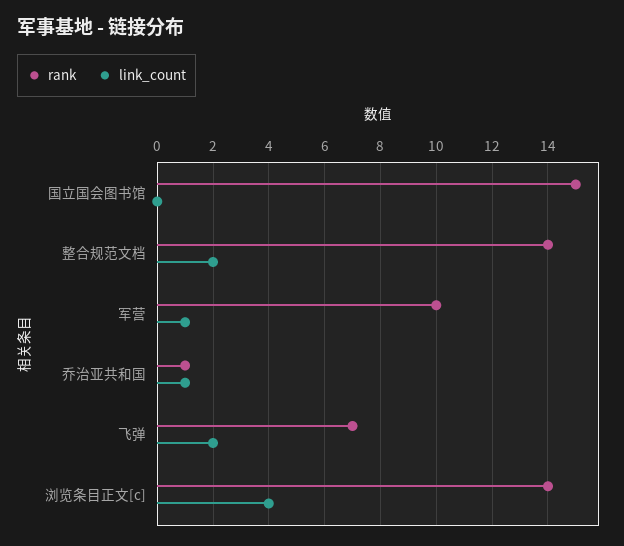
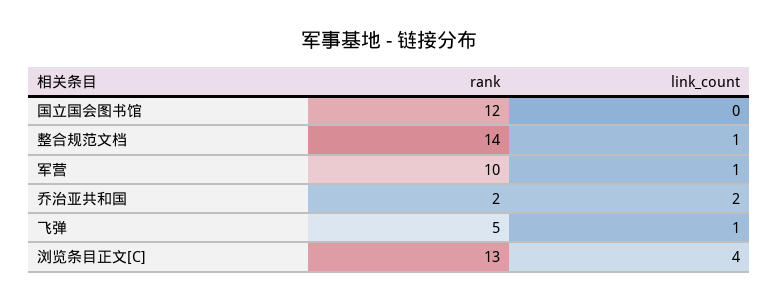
  {
    "rank": {
-     "国立国会图书馆": 15,
+     "国立国会图书馆": 12,
      "整合规范文档": 14,
      "军营": 10,
-     "乔治亚共和国": 1,
+     "乔治亚共和国": 2,
-     "飞弹": 7,
+     "飞弹": 5,
-     "浏览条目正文[c]": 14
+     "浏览条目正文[c]": 13
    },
    "link_count": {
      "国立国会图书馆": 0,
-     "整合规范文档": 2,
+     "整合规范文档": 1,
      "军营": 1,
-     "乔治亚共和国": 1,
+     "乔治亚共和国": 2,
-     "飞弹": 2,
+     "飞弹": 1,
      "浏览条目正文[c]": 4
    }
  }

